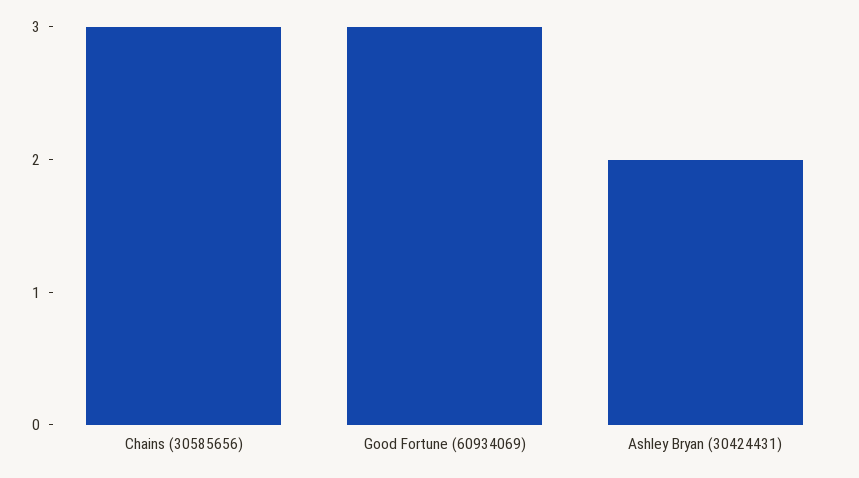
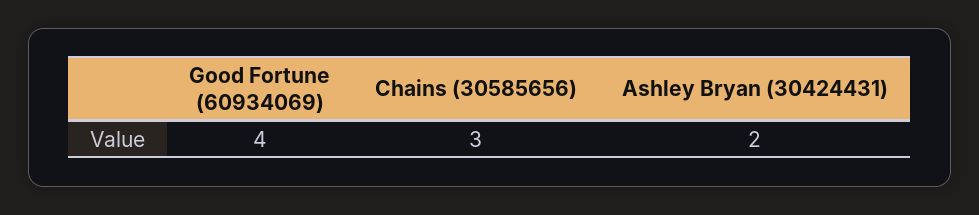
  {
    "Chains (30585656)": 3,
-   "Good Fortune (60934069)": 3,
+   "Good Fortune (60934069)": 4,
    "Ashley Bryan (30424431)": 2
  }

